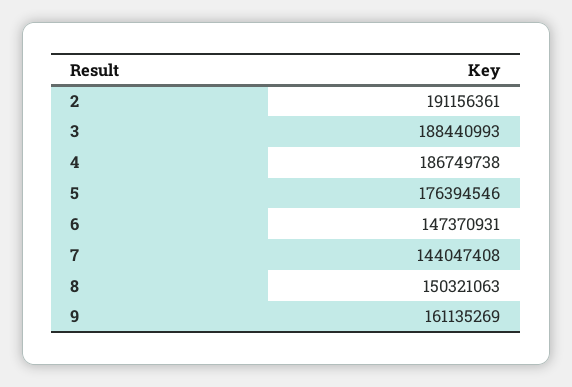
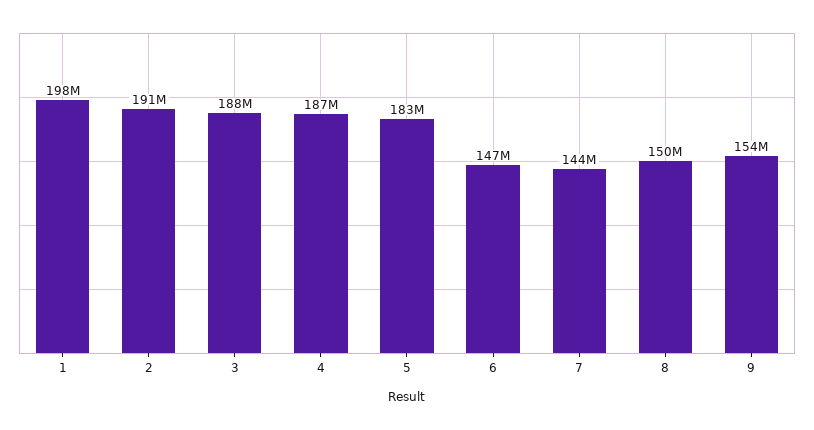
  {
    "2": 191156361,
    "3": 188440993,
    "4": 186749738,
-   "5": 176394546,
+   "5": 183000000,
    "6": 147370931,
    "7": 144047408,
    "8": 150321063,
-   "9": 161135269
+   "9": 154000000,
+   "1": 198000000
  }

